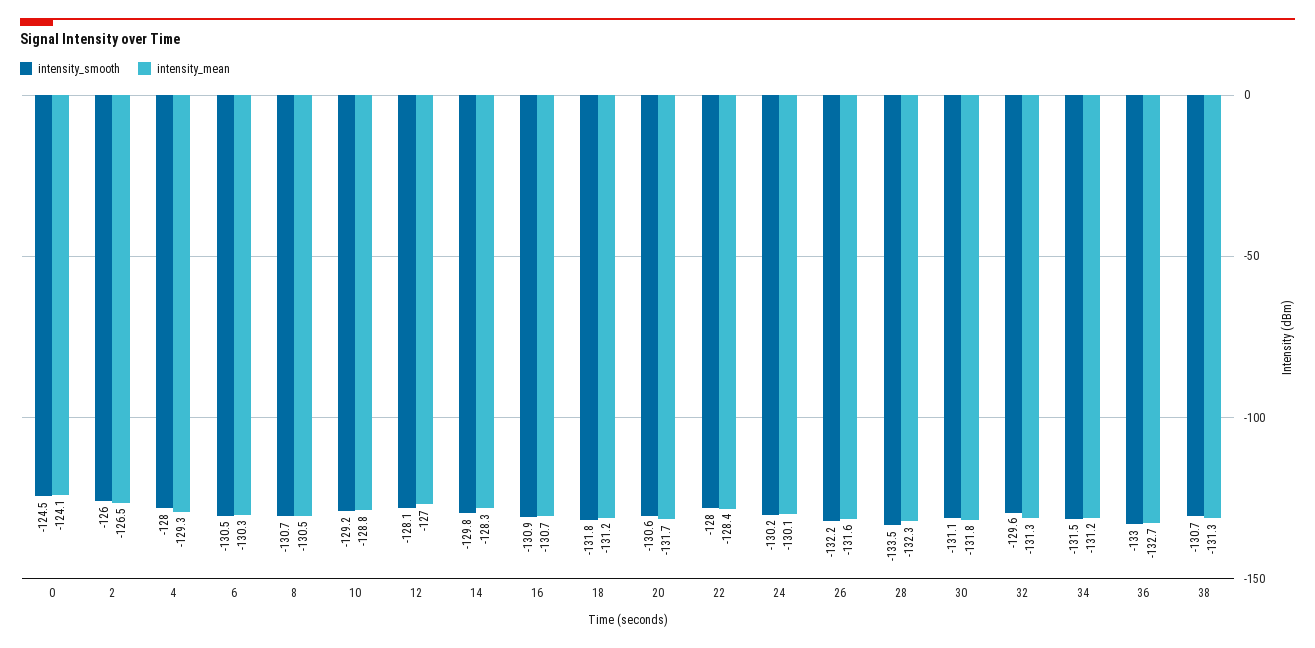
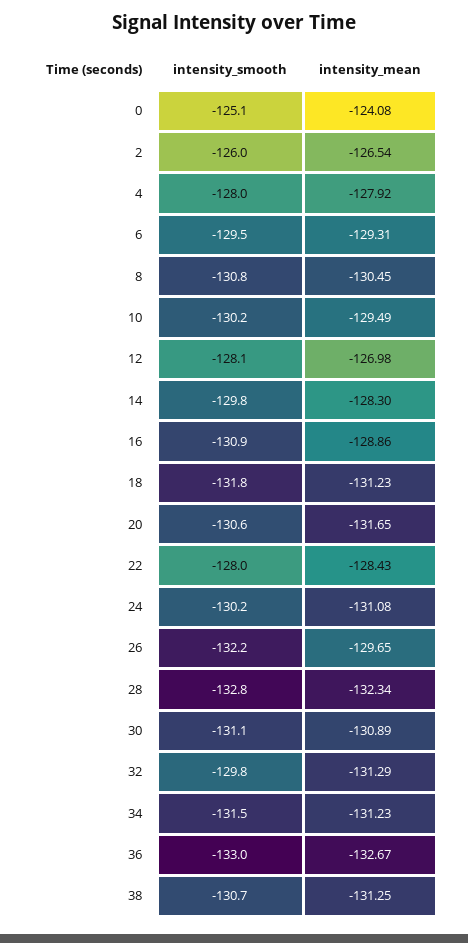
  {
    "intensity_smooth": {
-     "0": -124.5,
+     "0": -125.1,
      "2": -126,
      "4": -128,
-     "6": -130.5,
+     "6": -129.5,
-     "8": -130.7,
+     "8": -130.8,
-     "10": -129.2,
+     "10": -130.2,
      "12": -128.1,
      "14": -129.8,
      "16": -130.9,
      "18": -131.8,
      "20": -130.6,
      "22": -128,
      "24": -130.2,
      "26": -132.2,
-     "28": -133.5,
+     "28": -132.8,
      "30": -131.1,
-     "32": -129.6,
+     "32": -129.8,
      "34": -131.5,
      "36": -133,
      "38": -130.7
    },
    "intensity_mean": {
      "0": -124.08,
      "2": -126.54,
-     "4": -129.3,
+     "4": -127.92,
-     "6": -130.3,
+     "6": -129.31,
      "8": -130.45,
-     "10": -128.8,
+     "10": -129.49,
      "12": -126.98,
      "14": -128.3,
-     "16": -130.7,
+     "16": -128.86,
      "18": -131.23,
      "20": -131.65,
      "22": -128.43,
-     "24": -130.1,
+     "24": -131.08,
-     "26": -131.6,
+     "26": -129.65,
      "28": -132.34,
-     "30": -131.8,
+     "30": -130.89,
      "32": -131.29,
      "34": -131.23,
      "36": -132.67,
      "38": -131.25
    }
  }

